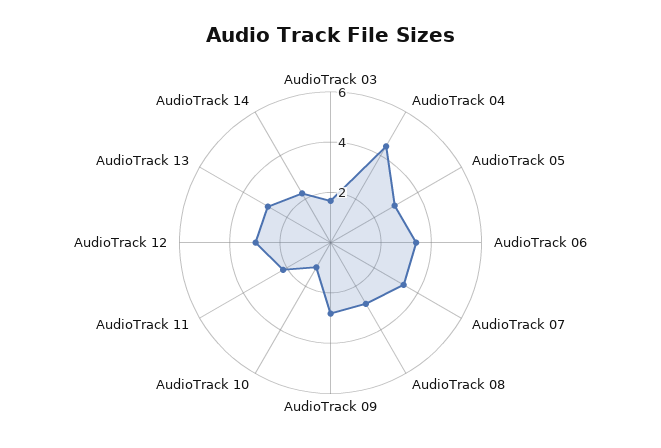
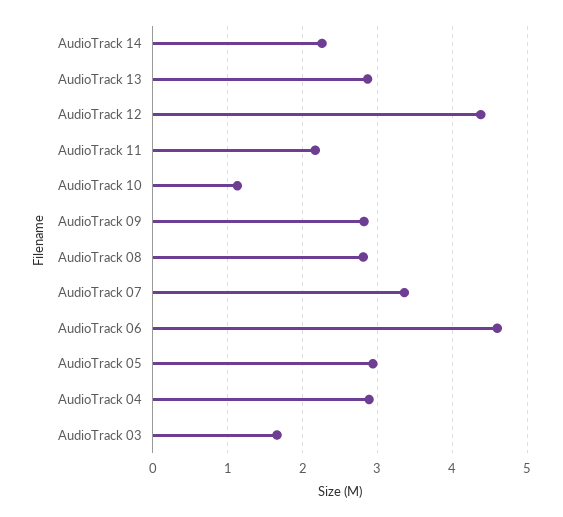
  {
    "AudioTrack 03": 1.7,
-   "AudioTrack 04": 4.5,
+   "AudioTrack 04": 2.9,
    "AudioTrack 05": 2.9,
-   "AudioTrack 06": 3.5,
+   "AudioTrack 06": 4.6,
    "AudioTrack 07": 3.4,
    "AudioTrack 08": 2.8,
    "AudioTrack 09": 2.8,
    "AudioTrack 10": 1.1,
    "AudioTrack 11": 2.2,
-   "AudioTrack 12": 3,
+   "AudioTrack 12": 4.4,
    "AudioTrack 13": 2.9,
    "AudioTrack 14": 2.3
  }

